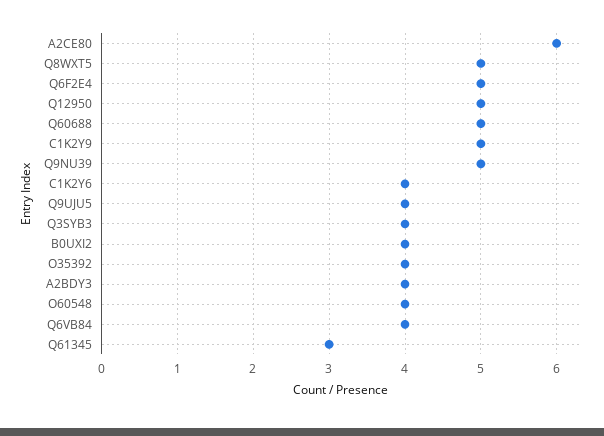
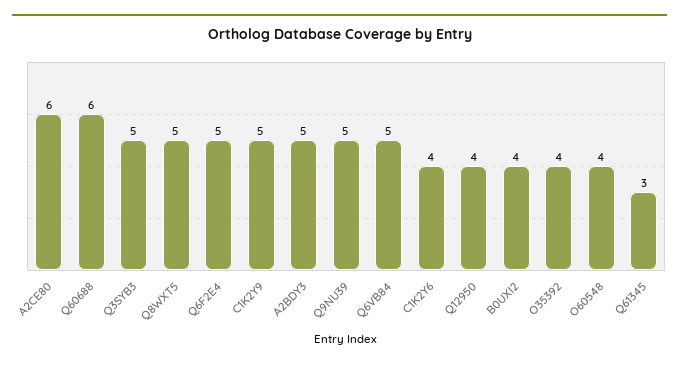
  {
    "A2CE80": 6,
    "Q8WXT5": 5,
    "Q6F2E4": 5,
-   "Q12950": 5,
+   "Q12950": 4,
-   "Q60688": 5,
+   "Q60688": 6,
    "C1K2Y9": 5,
    "Q9NU39": 5,
    "C1K2Y6": 4,
-   "Q9UJU5": 4,
-   "Q3SYB3": 4,
+   "Q3SYB3": 5,
    "B0UXI2": 4,
    "O35392": 4,
-   "A2BDY3": 4,
+   "A2BDY3": 5,
    "O60548": 4,
-   "Q6VB84": 4,
+   "Q6VB84": 5,
    "Q61345": 3
  }

